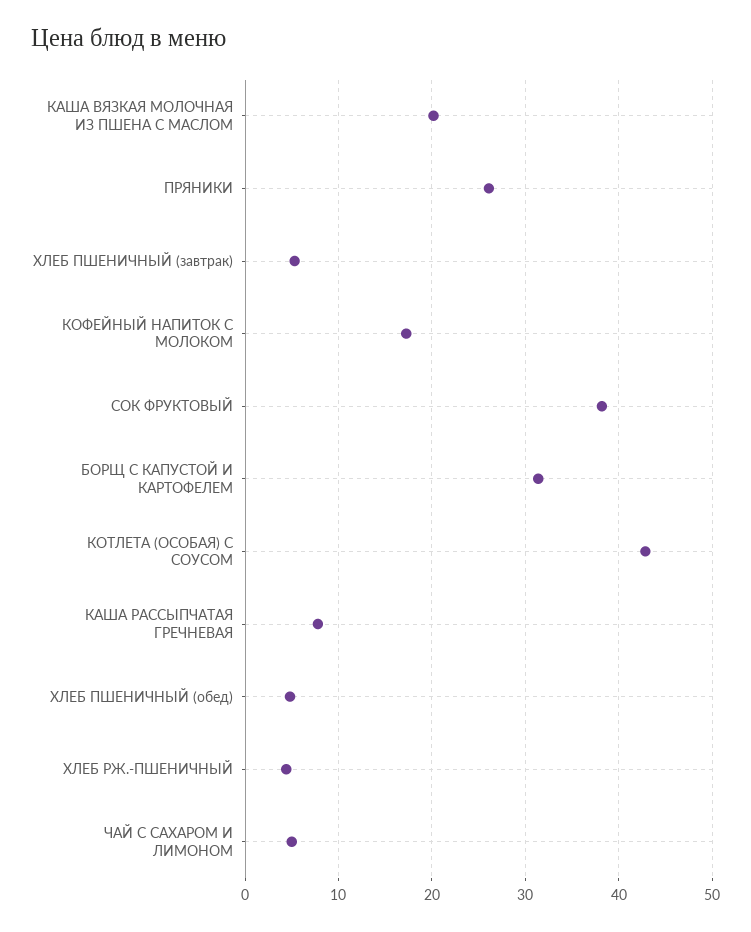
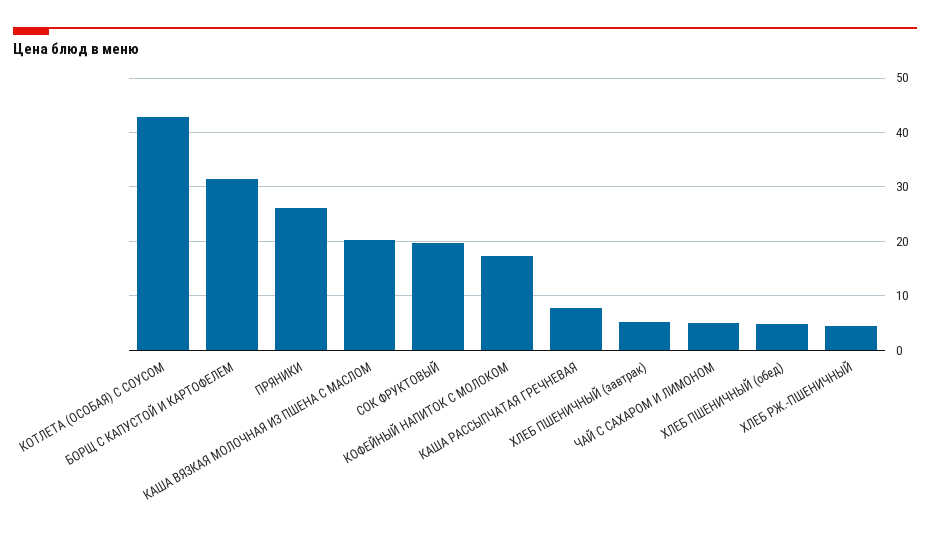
  {
    "КАША ВЯЗКАЯ МОЛОЧНАЯ ИЗ ПШЕНА С МАСЛОМ": 20,
    "ПРЯНИКИ": 26,
    "ХЛЕБ ПШЕНИЧНЫЙ (завтрак)": 5,
    "КОФЕЙНЫЙ НАПИТОК С МОЛОКОМ": 17,
-   "СОК ФРУКТОВЫЙ": 38,
+   "СОК ФРУКТОВЫЙ": 20,
    "БОРЩ С КАПУСТОЙ И КАРТОФЕЛЕМ": 31,
    "КОТЛЕТА (ОСОБАЯ) С СОУСОМ": 43,
    "КАША РАССЫПЧАТАЯ ГРЕЧНЕВАЯ": 8,
    "ХЛЕБ ПШЕНИЧНЫЙ (обед)": 5,
    "ХЛЕБ РЖ.-ПШЕНИЧНЫЙ": 4,
    "ЧАЙ С САХАРОМ И ЛИМОНОМ": 5
  }

